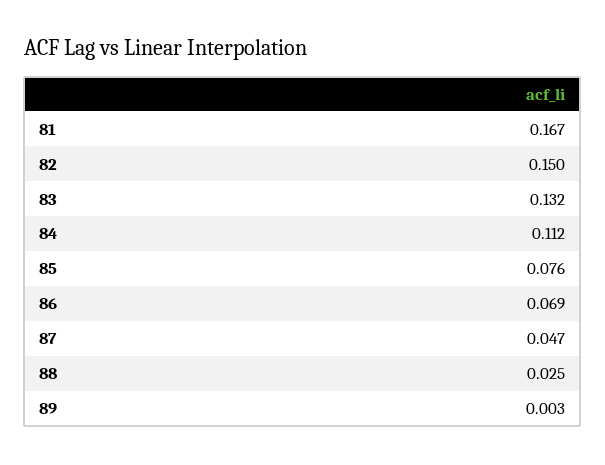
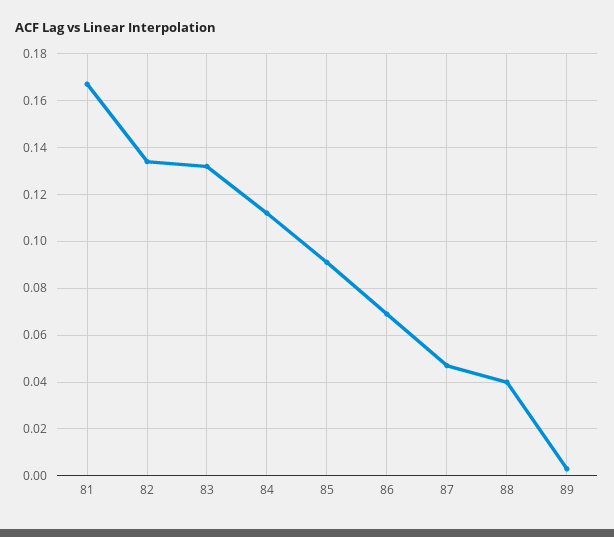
  {
    "81": 0.167,
-   "82": 0.15,
+   "82": 0.135,
    "83": 0.132,
    "84": 0.112,
-   "85": 0.076,
+   "85": 0.09,
    "86": 0.069,
    "87": 0.047,
-   "88": 0.025,
+   "88": 0.04,
    "89": 0.003
  }

